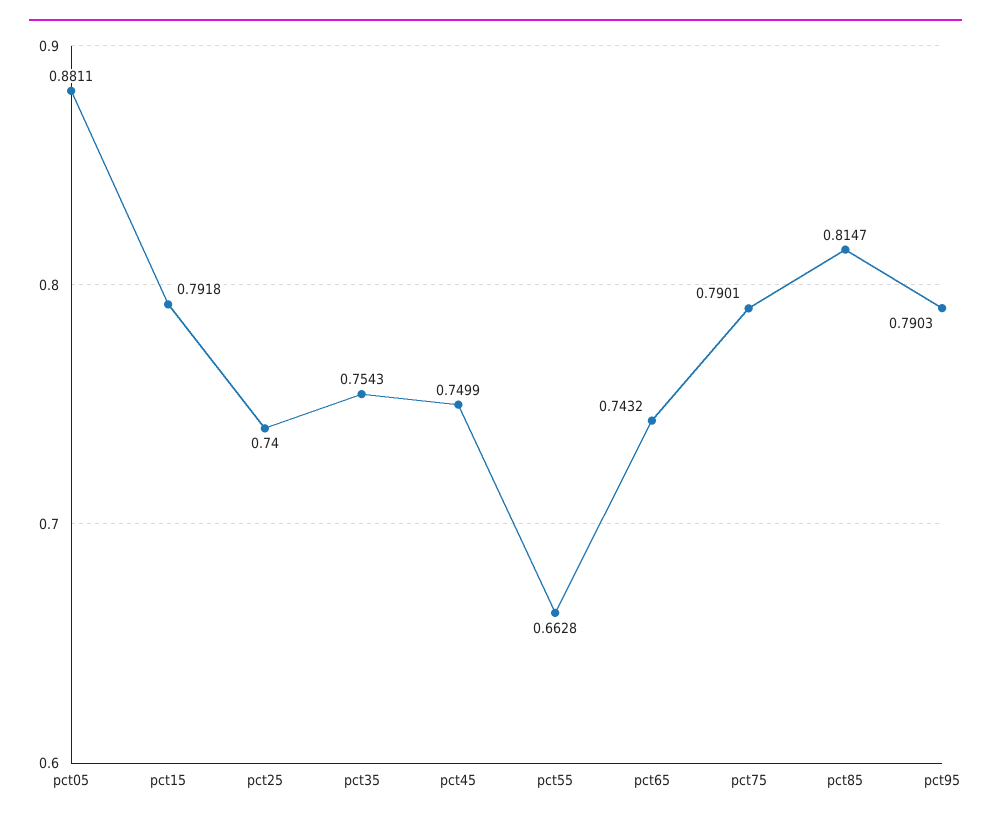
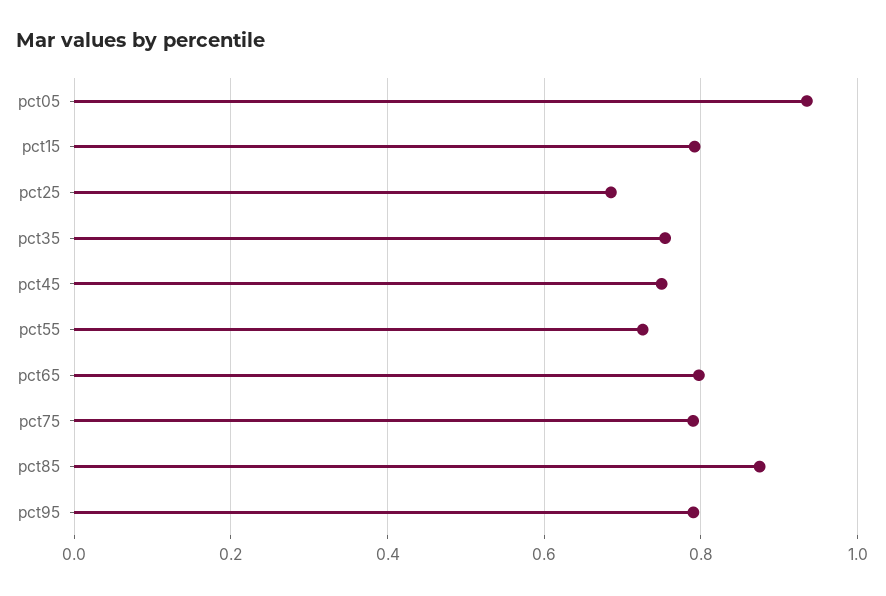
  {
-   "pct05": 0.8811,
+   "pct05": 0.94,
    "pct15": 0.7918,
-   "pct25": 0.74,
+   "pct25": 0.68,
    "pct35": 0.7543,
    "pct45": 0.7499,
-   "pct55": 0.6628,
+   "pct55": 0.72,
-   "pct65": 0.7432,
+   "pct65": 0.8,
    "pct75": 0.7901,
-   "pct85": 0.8147,
+   "pct85": 0.88,
    "pct95": 0.7903
  }

